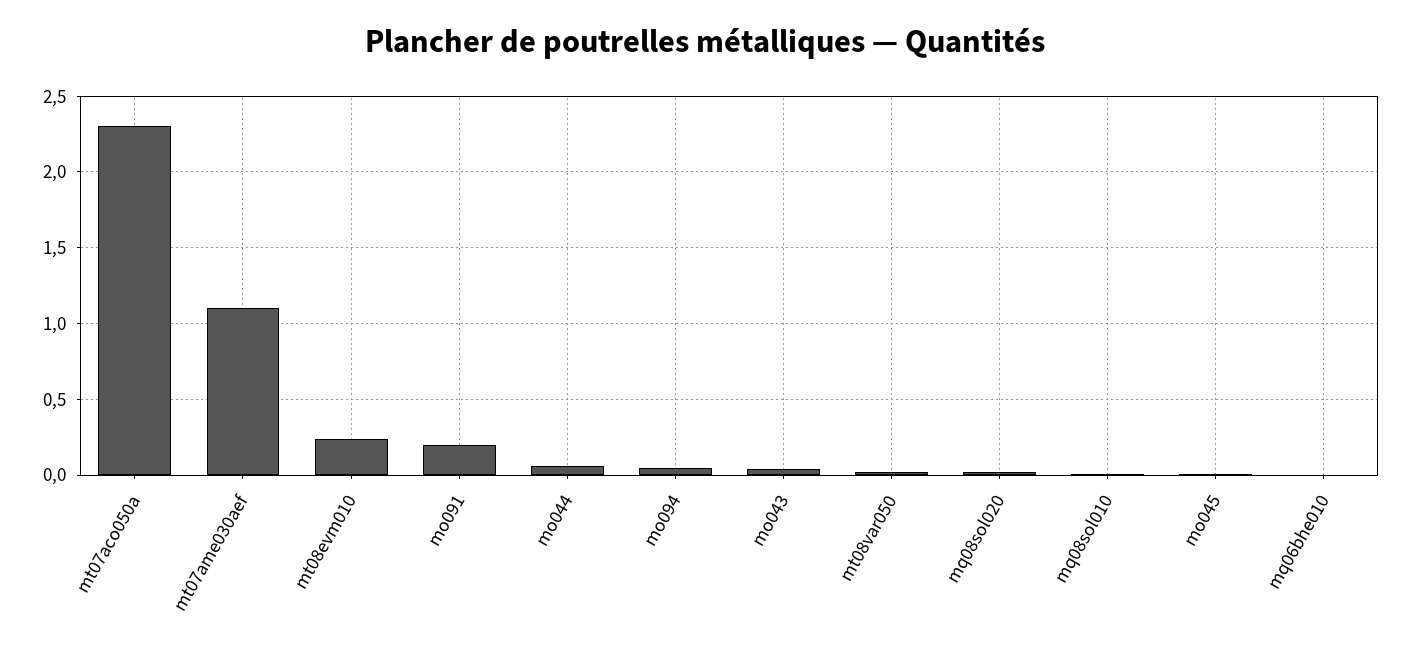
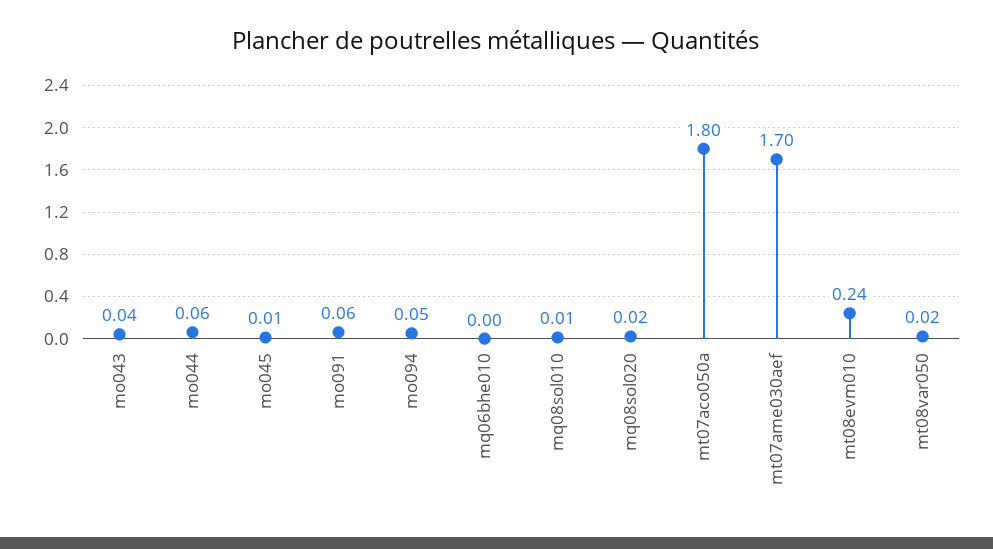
  {
-   "mt07aco050a": 2.3,
+   "mt07aco050a": 1.8,
-   "mt07ame030aef": 1.1,
+   "mt07ame030aef": 1.7,
    "mt08evm010": 0.24,
-   "mo091": 0.2,
+   "mo091": 0.06,
    "mo044": 0.06,
    "mo094": 0.05,
    "mo043": 0.04,
    "mt08var050": 0.02,
    "mq08sol020": 0.02,
    "mq08sol010": 0.01,
    "mo045": 0.01,
    "mq06bhe010": 0
  }

